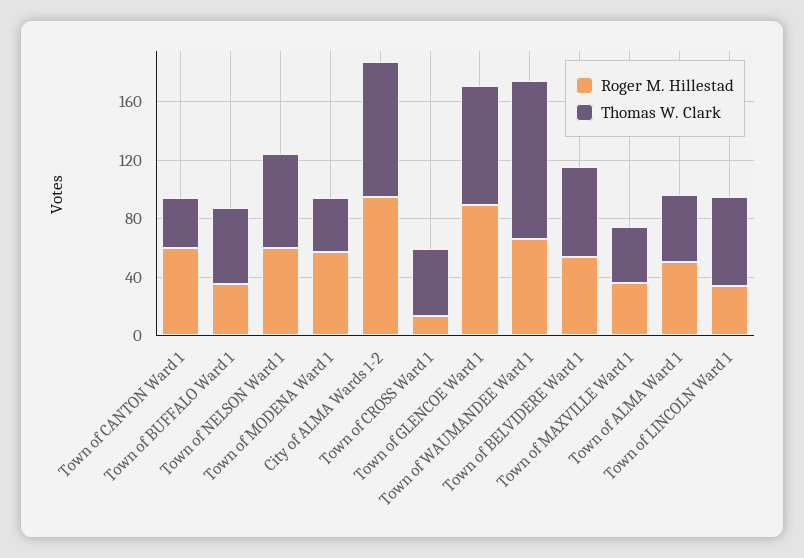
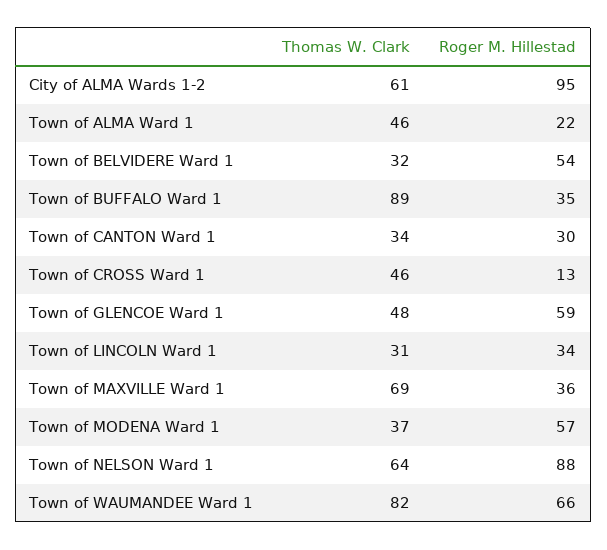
  {
    "Roger M. Hillestad": {
-     "Town of CANTON Ward 1": 60,
+     "Town of CANTON Ward 1": 30,
      "Town of BUFFALO Ward 1": 35,
-     "Town of NELSON Ward 1": 60,
+     "Town of NELSON Ward 1": 88,
      "Town of MODENA Ward 1": 57,
      "City of ALMA Wards 1-2": 95,
      "Town of CROSS Ward 1": 13,
-     "Town of GLENCOE Ward 1": 90,
+     "Town of GLENCOE Ward 1": 59,
      "Town of WAUMANDEE Ward 1": 66,
      "Town of BELVIDERE Ward 1": 54,
      "Town of MAXVILLE Ward 1": 36,
-     "Town of ALMA Ward 1": 50,
+     "Town of ALMA Ward 1": 22,
      "Town of LINCOLN Ward 1": 34
    },
    "Thomas W. Clark": {
      "Town of CANTON Ward 1": 34,
-     "Town of BUFFALO Ward 1": 50,
+     "Town of BUFFALO Ward 1": 89,
      "Town of NELSON Ward 1": 64,
      "Town of MODENA Ward 1": 37,
-     "City of ALMA Wards 1-2": 90,
+     "City of ALMA Wards 1-2": 61,
      "Town of CROSS Ward 1": 46,
-     "Town of GLENCOE Ward 1": 80,
+     "Town of GLENCOE Ward 1": 48,
-     "Town of WAUMANDEE Ward 1": 110,
+     "Town of WAUMANDEE Ward 1": 82,
-     "Town of BELVIDERE Ward 1": 60,
+     "Town of BELVIDERE Ward 1": 32,
-     "Town of MAXVILLE Ward 1": 40,
+     "Town of MAXVILLE Ward 1": 69,
      "Town of ALMA Ward 1": 46,
-     "Town of LINCOLN Ward 1": 60
+     "Town of LINCOLN Ward 1": 31
    }
  }

